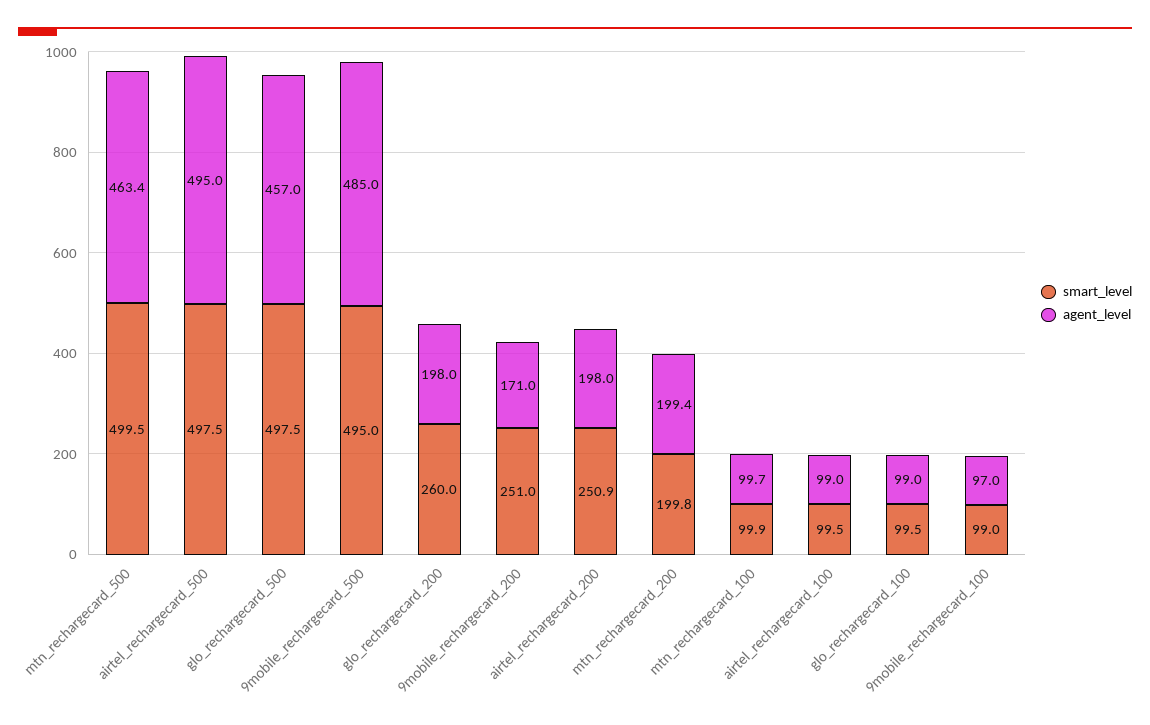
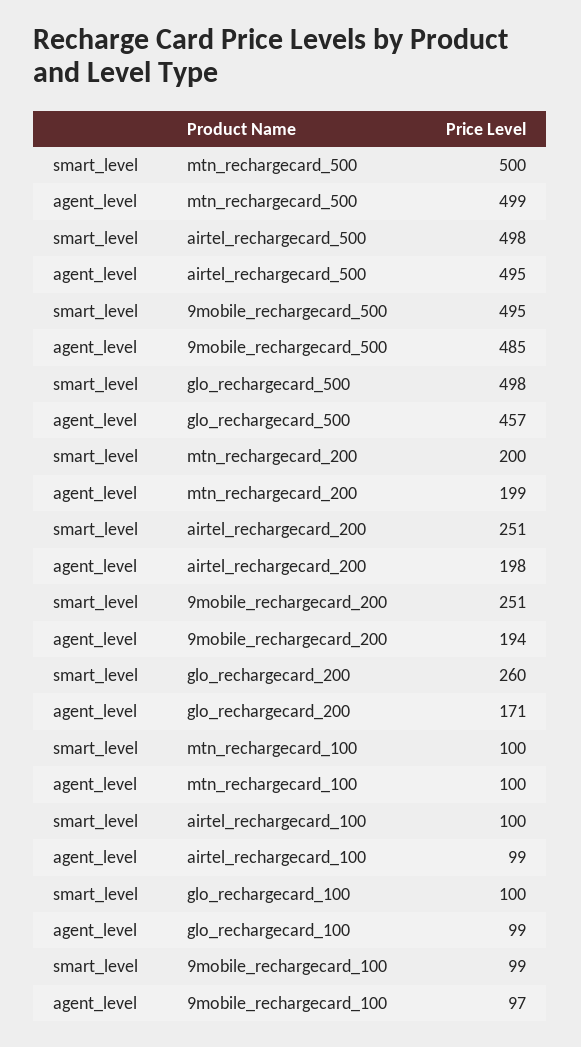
  {
    "smart_level": {
      "mtn_rechargecard_500": 499.5,
      "airtel_rechargecard_500": 497.5,
      "glo_rechargecard_500": 497.5,
      "9mobile_rechargecard_500": 495,
      "glo_rechargecard_200": 260,
      "9mobile_rechargecard_200": 251,
      "airtel_rechargecard_200": 250.9,
      "mtn_rechargecard_200": 199.8,
      "mtn_rechargecard_100": 99.9,
      "airtel_rechargecard_100": 99.5,
      "glo_rechargecard_100": 99.5,
      "9mobile_rechargecard_100": 99
    },
    "agent_level": {
-     "mtn_rechargecard_500": 463.4,
+     "mtn_rechargecard_500": 499,
      "airtel_rechargecard_500": 495,
      "glo_rechargecard_500": 457,
      "9mobile_rechargecard_500": 485,
-     "glo_rechargecard_200": 198,
+     "glo_rechargecard_200": 171,
-     "9mobile_rechargecard_200": 171,
+     "9mobile_rechargecard_200": 194,
      "airtel_rechargecard_200": 198,
      "mtn_rechargecard_200": 199.4,
      "mtn_rechargecard_100": 99.7,
      "airtel_rechargecard_100": 99,
      "glo_rechargecard_100": 99,
      "9mobile_rechargecard_100": 97
    }
  }

